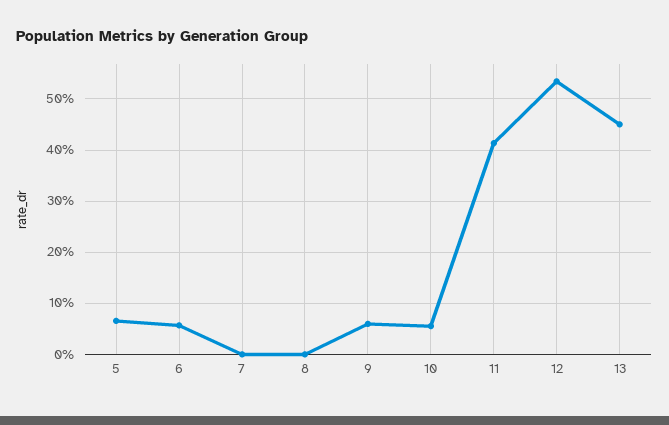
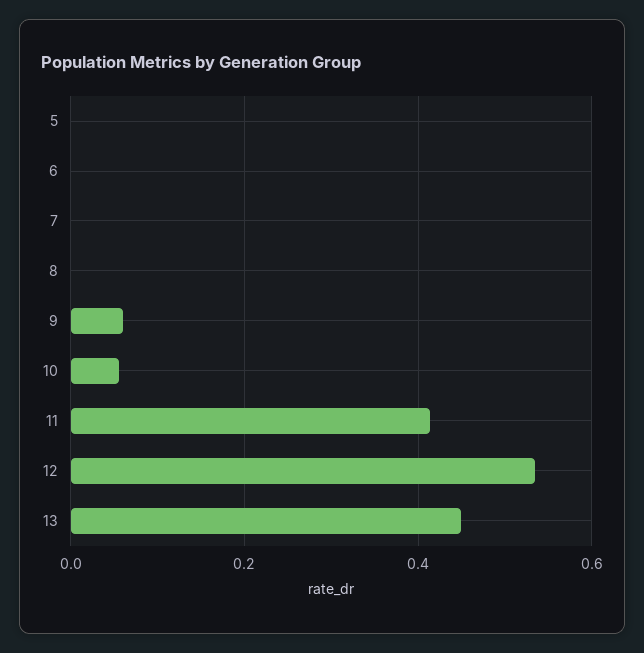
  {
-   "5": 0.06,
+   "5": 0,
-   "6": 0.06,
+   "6": 0,
    "7": 0,
    "8": 0,
    "9": 0.06,
    "10": 0.06,
    "11": 0.42,
    "12": 0.54,
    "13": 0.46
  }

